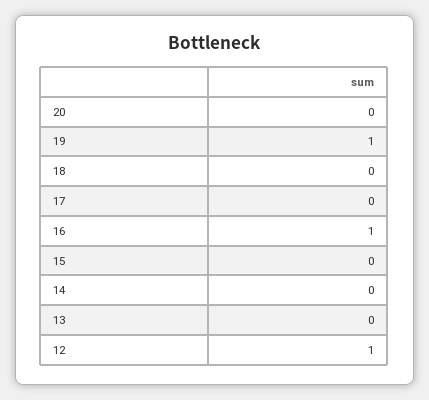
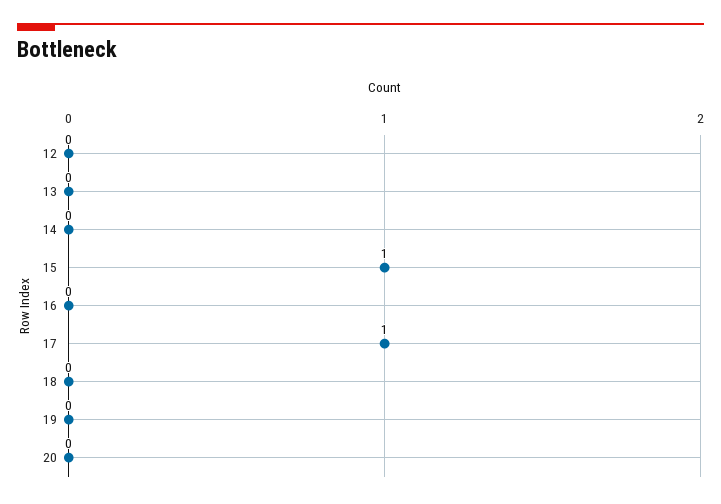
  {
    "20": 0,
-   "19": 1,
+   "19": 0,
    "18": 0,
-   "17": 0,
+   "17": 1,
-   "16": 1,
+   "16": 0,
-   "15": 0,
+   "15": 1,
    "14": 0,
    "13": 0,
-   "12": 1
+   "12": 0
  }

